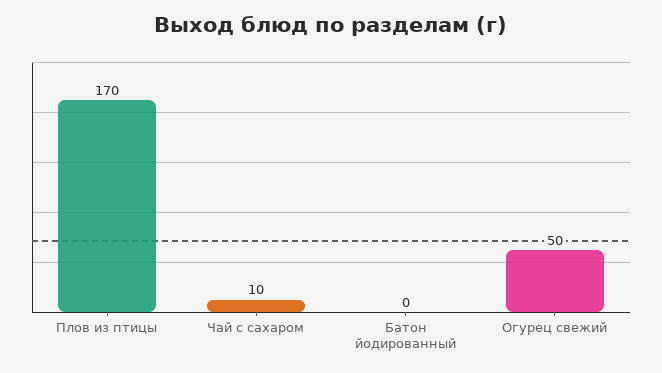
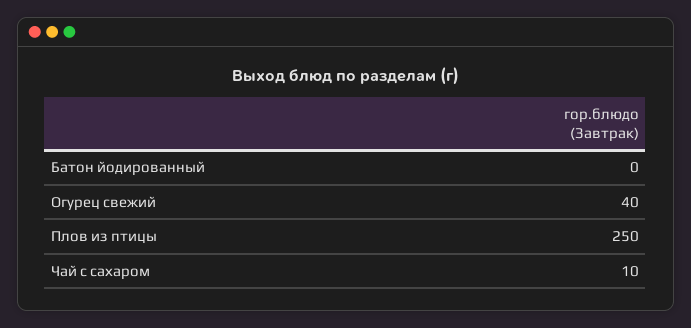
  {
-   "Плов из птицы": 170,
+   "Плов из птицы": 250,
    "Чай с сахаром": 10,
    "Батон йодированный": 0,
-   "Огурец свежий": 50
+   "Огурец свежий": 40
  }

